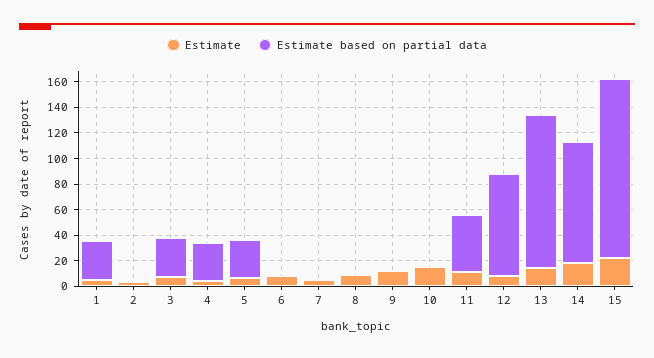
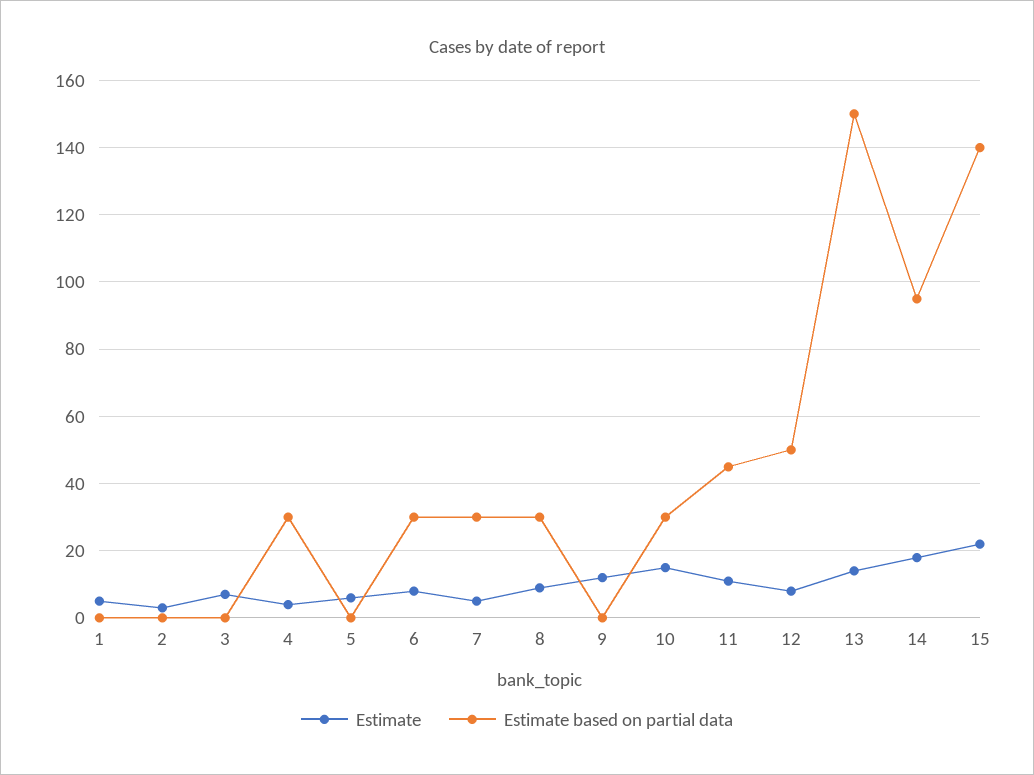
  {
    "Estimate": {
      "1": 5,
      "2": 5,
      "3": 5,
      "4": 5,
      "5": 5,
      "6": 10,
      "7": 5,
      "8": 10,
      "9": 10,
      "10": 15,
      "11": 10,
      "12": 10,
      "13": 15,
      "14": 20,
      "15": 20
    },
    "Estimate based on partial data": {
-     "1": 30,
+     "1": 0,
      "2": 0,
-     "3": 30,
+     "3": 0,
      "4": 30,
-     "5": 30,
+     "5": 0,
-     "6": 0,
+     "6": 30,
-     "7": 0,
+     "7": 30,
-     "8": 0,
+     "8": 30,
      "9": 0,
-     "10": 0,
+     "10": 30,
      "11": 45,
-     "12": 80,
+     "12": 50,
-     "13": 120,
+     "13": 150,
      "14": 95,
      "15": 140
    }
  }

